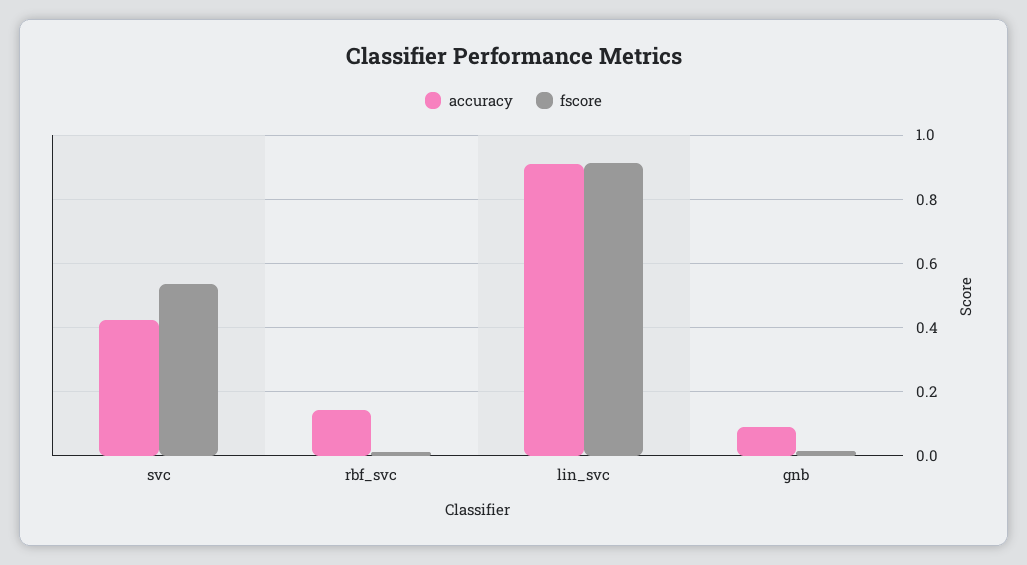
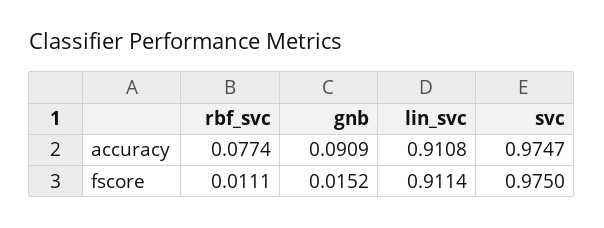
  {
    "accuracy": {
-     "svc": 0.42,
+     "svc": 0.9747,
-     "rbf_svc": 0.14,
+     "rbf_svc": 0.0774,
      "lin_svc": 0.9108,
      "gnb": 0.0909
    },
    "fscore": {
-     "svc": 0.54,
+     "svc": 0.975,
      "rbf_svc": 0.0111,
      "lin_svc": 0.9114,
      "gnb": 0.0152
    }
  }

